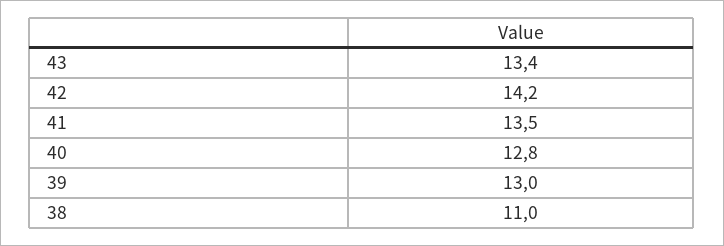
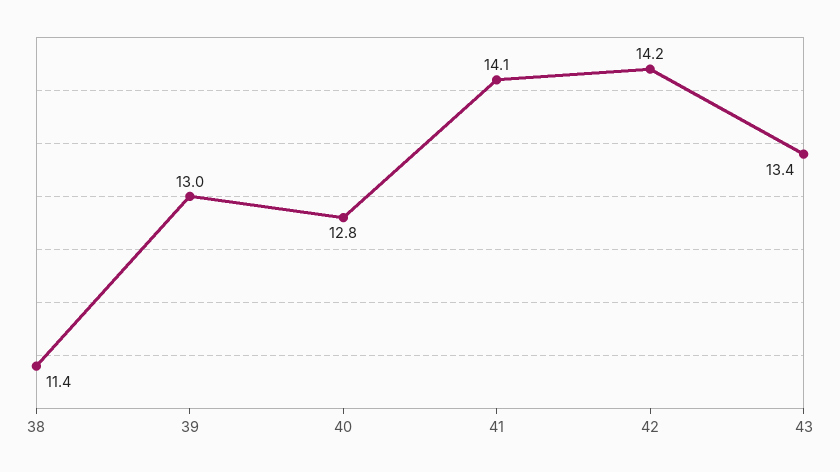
  {
    "43": 13.4,
    "42": 14.2,
-   "41": 13.5,
+   "41": 14.1,
    "40": 12.8,
    "39": 13,
-   "38": 11
+   "38": 11.4
  }

